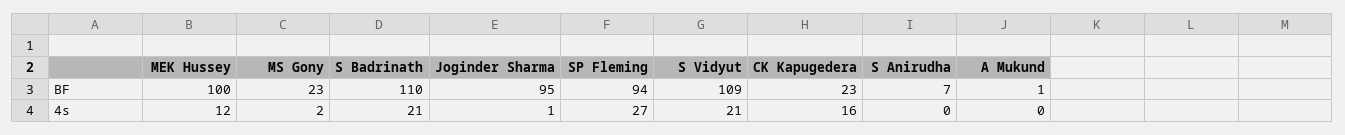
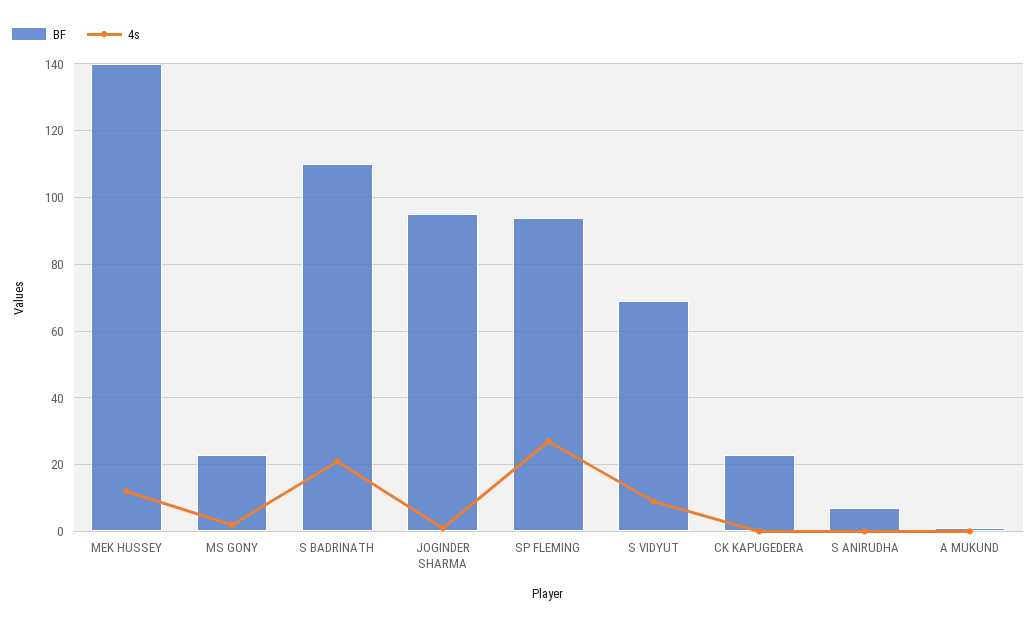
  {
    "BF": {
-     "MEK Hussey": 100,
+     "MEK Hussey": 140,
      "MS Gony": 23,
      "S Badrinath": 110,
      "Joginder Sharma": 95,
      "SP Fleming": 94,
-     "S Vidyut": 109,
+     "S Vidyut": 70,
      "CK Kapugedera": 23,
      "S Anirudha": 7,
      "A Mukund": 1
    },
    "4s": {
      "MEK Hussey": 12,
      "MS Gony": 2,
      "S Badrinath": 21,
      "Joginder Sharma": 1,
      "SP Fleming": 27,
-     "S Vidyut": 21,
+     "S Vidyut": 10,
-     "CK Kapugedera": 16,
+     "CK Kapugedera": 0,
      "S Anirudha": 0,
      "A Mukund": 0
    }
  }

